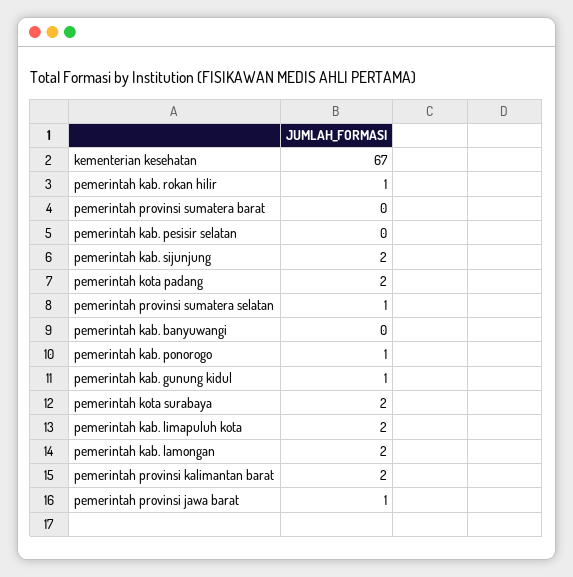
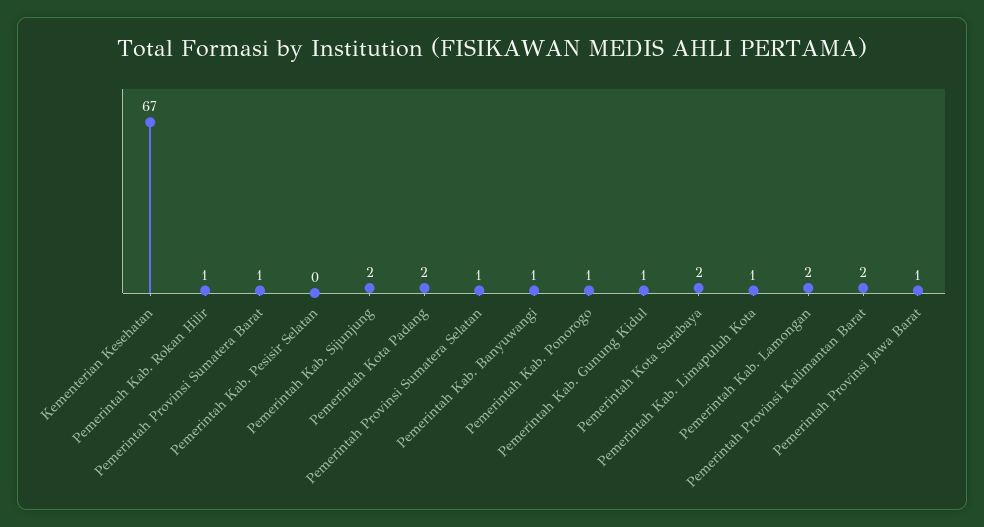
  {
    "kementerian kesehatan": 67,
    "pemerintah kab. rokan hilir": 1,
-   "pemerintah provinsi sumatera barat": 0,
+   "pemerintah provinsi sumatera barat": 1,
    "pemerintah kab. pesisir selatan": 0,
    "pemerintah kab. sijunjung": 2,
    "pemerintah kota padang": 2,
    "pemerintah provinsi sumatera selatan": 1,
-   "pemerintah kab. banyuwangi": 0,
+   "pemerintah kab. banyuwangi": 1,
    "pemerintah kab. ponorogo": 1,
    "pemerintah kab. gunung kidul": 1,
    "pemerintah kota surabaya": 2,
-   "pemerintah kab. limapuluh kota": 2,
+   "pemerintah kab. limapuluh kota": 1,
    "pemerintah kab. lamongan": 2,
    "pemerintah provinsi kalimantan barat": 2,
    "pemerintah provinsi jawa barat": 1
  }

